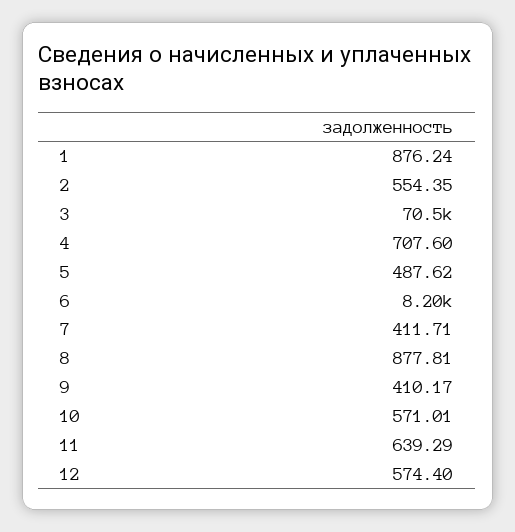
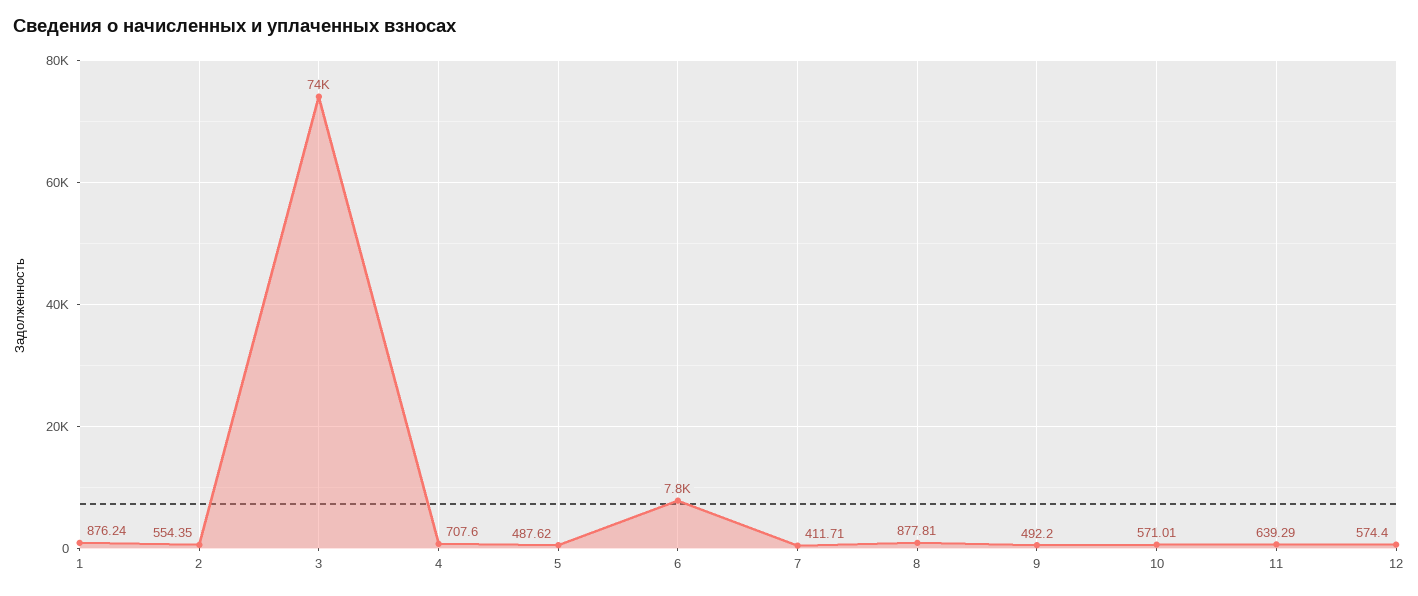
  {
    "1": 876.24,
    "2": 554.35,
-   "3": 70500,
+   "3": 74000,
    "4": 707.6,
    "5": 487.62,
-   "6": 8200,
+   "6": 7800,
    "7": 411.71,
    "8": 877.81,
-   "9": 410.17,
+   "9": 492.2,
    "10": 571.01,
    "11": 639.29,
    "12": 574.4
  }

